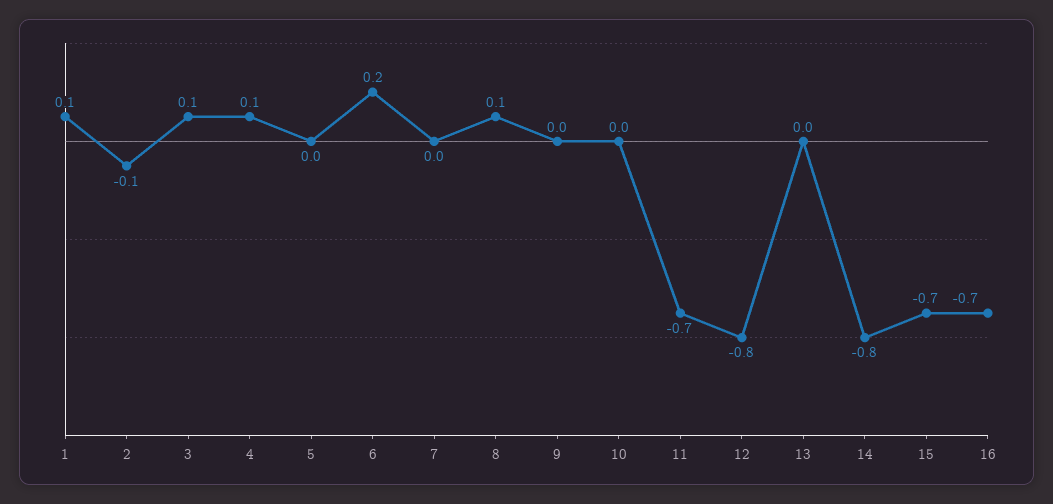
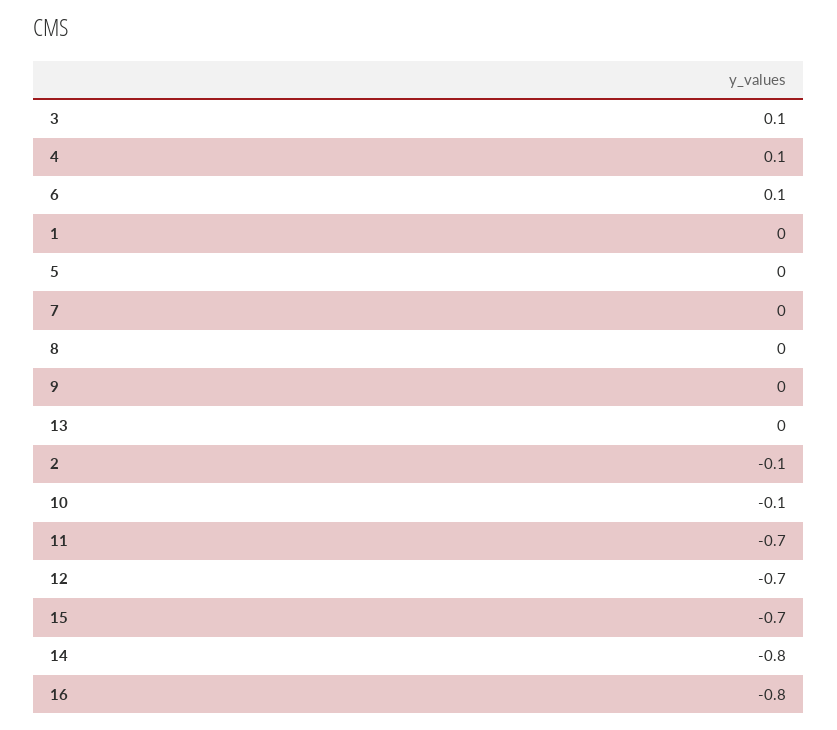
  {
-   "1": 0.1,
+   "1": 0,
    "2": -0.1,
    "3": 0.1,
    "4": 0.1,
    "5": 0,
-   "6": 0.2,
+   "6": 0.1,
    "7": 0,
-   "8": 0.1,
+   "8": 0,
    "9": 0,
-   "10": 0,
+   "10": -0.1,
    "11": -0.7,
-   "12": -0.8,
+   "12": -0.7,
    "13": 0,
    "14": -0.8,
    "15": -0.7,
-   "16": -0.7
+   "16": -0.8
  }

